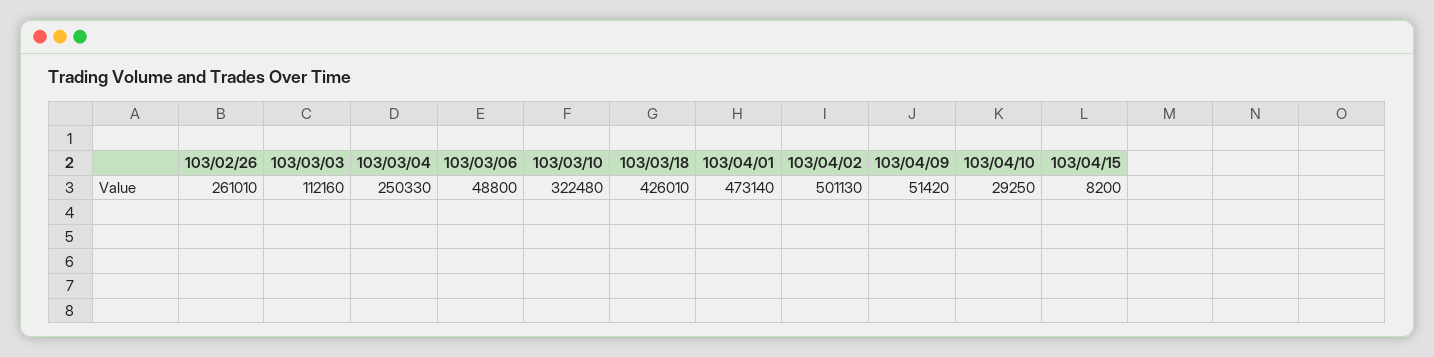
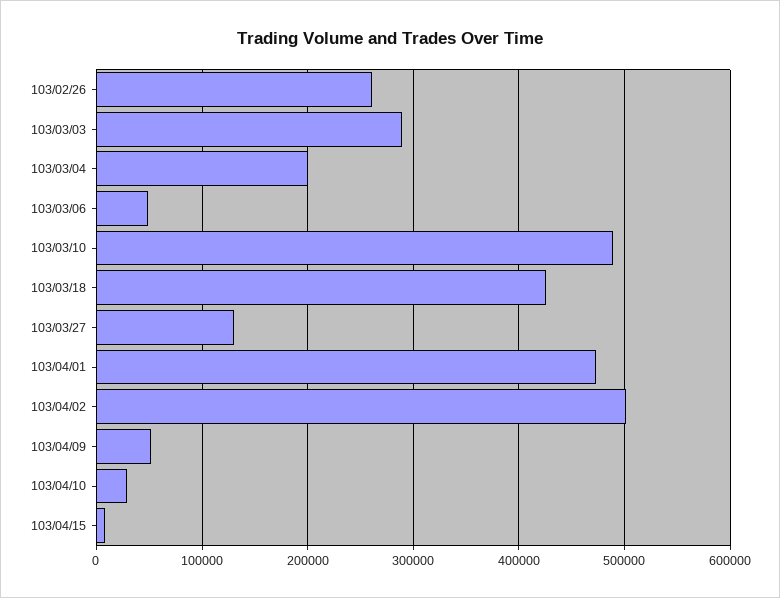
  {
    "103/02/26": 261010,
-   "103/03/03": 112160,
+   "103/03/03": 290000,
-   "103/03/04": 250330,
+   "103/03/04": 200000,
    "103/03/06": 48800,
-   "103/03/10": 322480,
+   "103/03/10": 490000,
    "103/03/18": 426010,
    "103/04/01": 473140,
    "103/04/02": 501130,
    "103/04/09": 51420,
    "103/04/10": 29250,
-   "103/04/15": 8200
+   "103/04/15": 8200,
+   "103/03/27": 130000
  }

